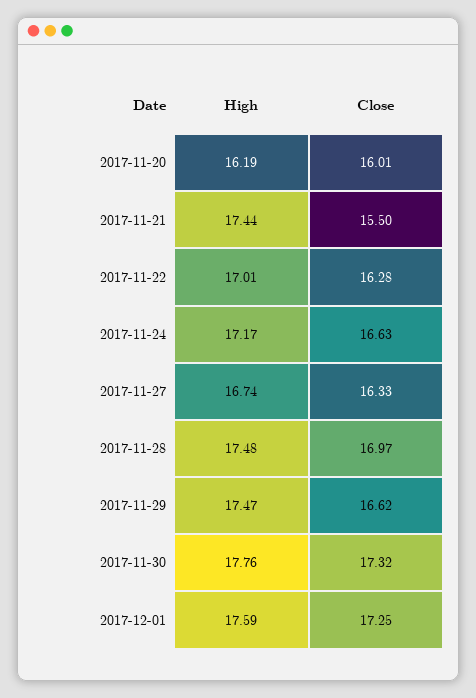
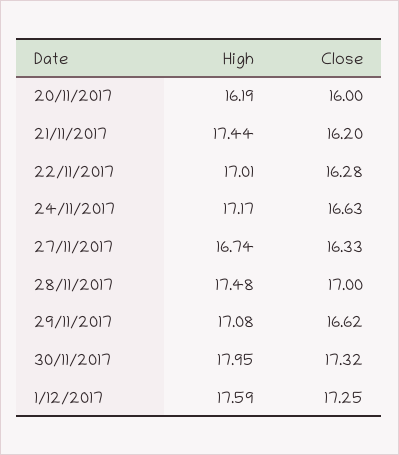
  {
    "High": {
      "2017-11-20": 16.19,
      "2017-11-21": 17.44,
      "2017-11-22": 17.01,
      "2017-11-24": 17.17,
      "2017-11-27": 16.74,
      "2017-11-28": 17.48,
-     "2017-11-29": 17.47,
+     "2017-11-29": 17.08,
-     "2017-11-30": 17.76,
+     "2017-11-30": 17.95,
      "2017-12-01": 17.59
    },
    "Close": {
-     "2017-11-20": 16.01,
+     "2017-11-20": 16,
-     "2017-11-21": 15.5,
+     "2017-11-21": 16.2,
      "2017-11-22": 16.28,
      "2017-11-24": 16.63,
      "2017-11-27": 16.33,
-     "2017-11-28": 16.97,
+     "2017-11-28": 17,
      "2017-11-29": 16.62,
      "2017-11-30": 17.32,
      "2017-12-01": 17.25
    }
  }

